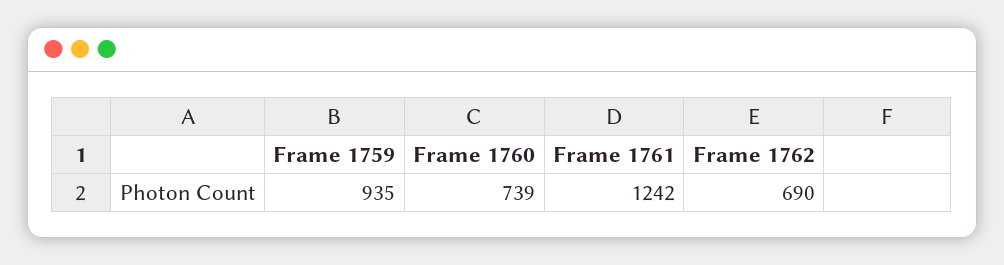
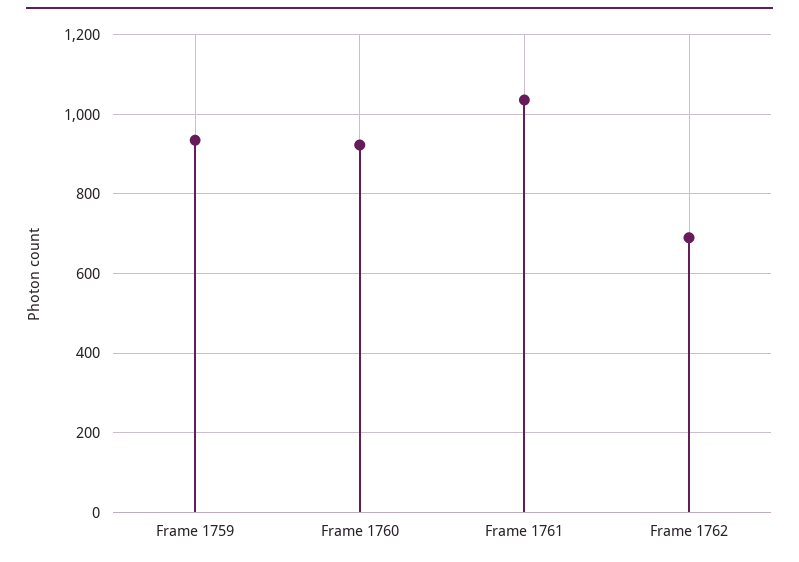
  {
    "Frame 1759": 935,
-   "Frame 1760": 739,
+   "Frame 1760": 920,
-   "Frame 1761": 1242,
+   "Frame 1761": 1040,
    "Frame 1762": 690
  }

